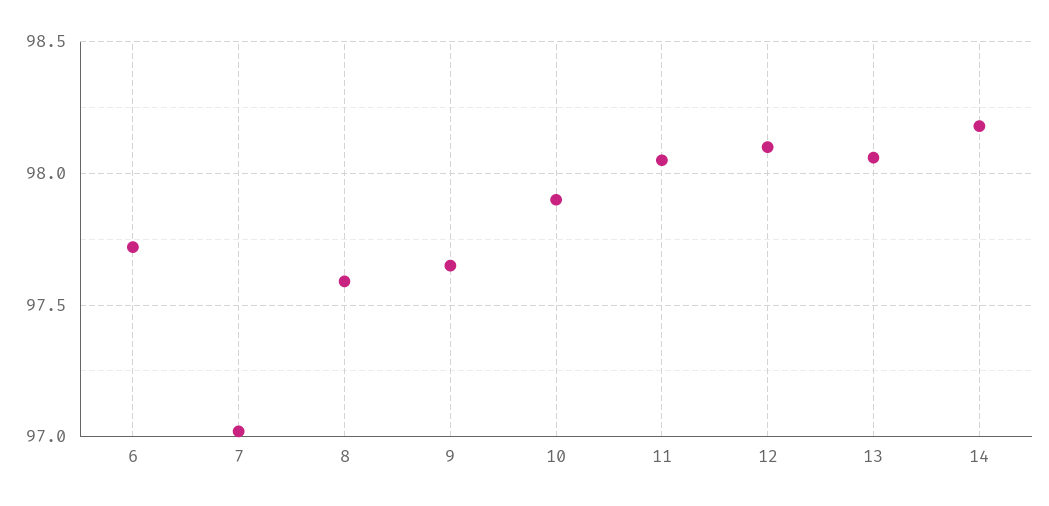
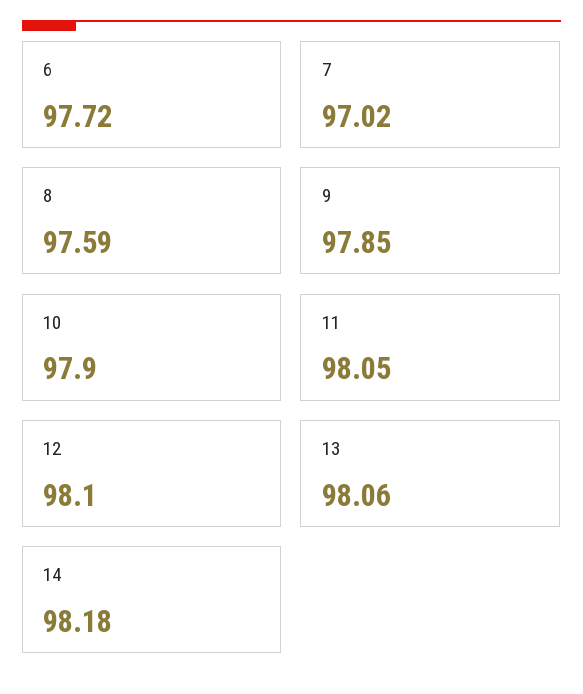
  {
    "6": 97.72,
    "7": 97.02,
    "8": 97.59,
-   "9": 97.65,
+   "9": 97.85,
    "10": 97.9,
    "11": 98.05,
    "12": 98.1,
    "13": 98.06,
    "14": 98.18
  }

